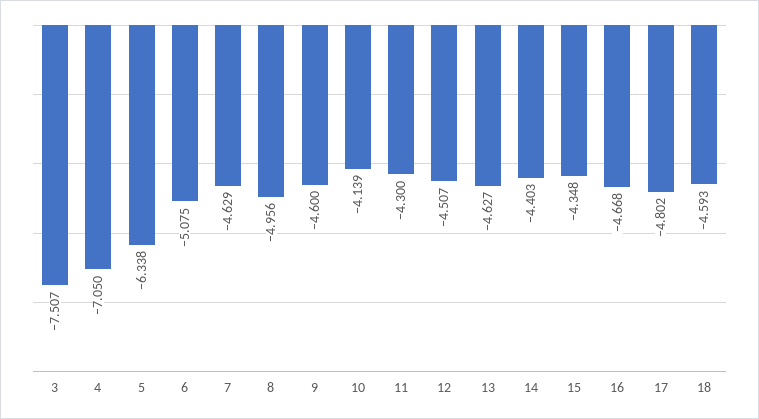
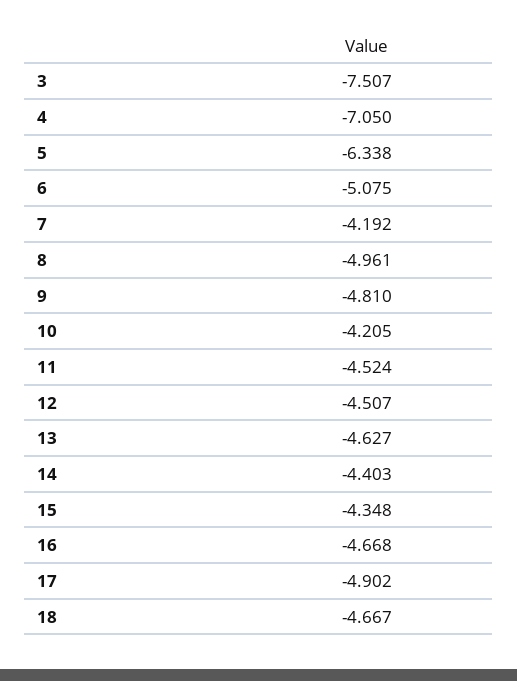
  {
    "3": -7.507,
    "4": -7.05,
    "5": -6.338,
    "6": -5.075,
-   "7": -4.629,
+   "7": -4.192,
-   "8": -4.956,
+   "8": -4.961,
-   "9": -4.6,
+   "9": -4.81,
-   "10": -4.139,
+   "10": -4.205,
-   "11": -4.3,
+   "11": -4.524,
    "12": -4.507,
    "13": -4.627,
    "14": -4.403,
    "15": -4.348,
    "16": -4.668,
-   "17": -4.802,
+   "17": -4.902,
-   "18": -4.593
+   "18": -4.667
  }

